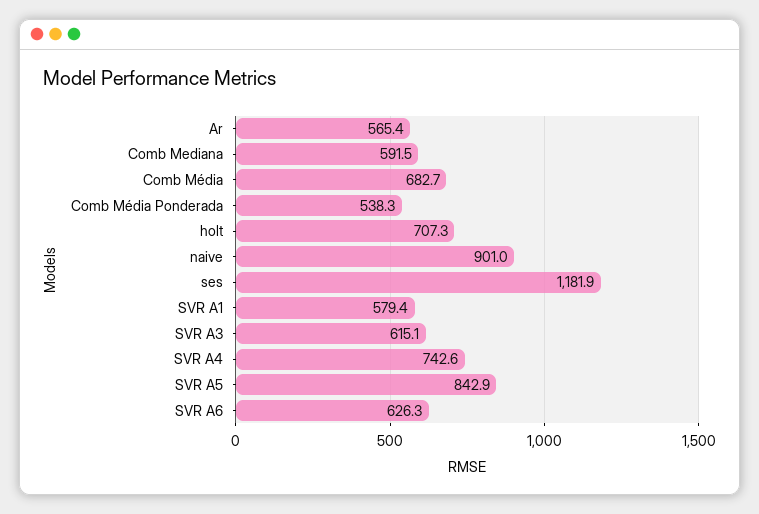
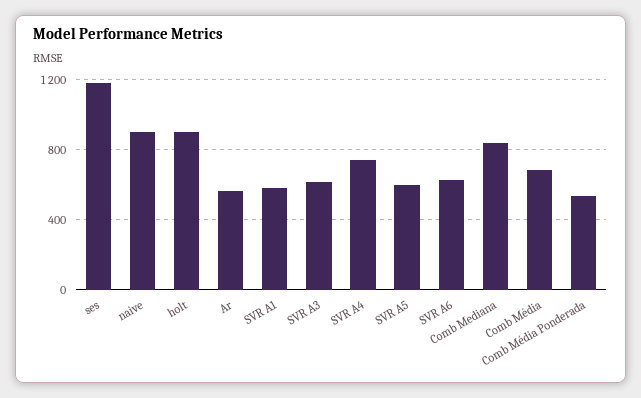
  {
    "Ar": 565.4,
-   "Comb Mediana": 591.5,
+   "Comb Mediana": 850,
    "Comb Média": 682.7,
    "Comb Média Ponderada": 538.3,
-   "holt": 707.3,
+   "holt": 900,
    "naive": 901,
    "ses": 1181.9,
    "SVR A1": 579.4,
    "SVR A3": 615.1,
    "SVR A4": 742.6,
-   "SVR A5": 842.9,
+   "SVR A5": 600,
    "SVR A6": 626.3
  }

